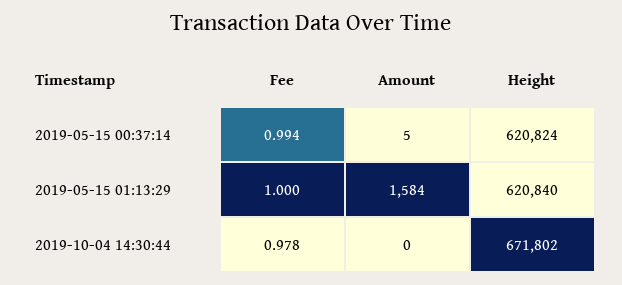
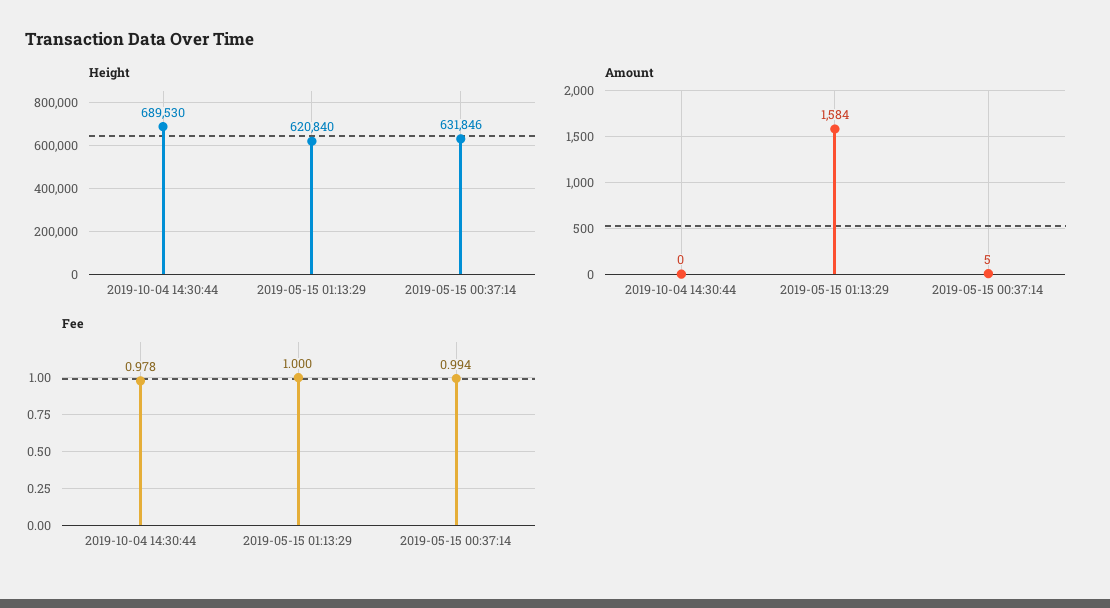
  {
    "Fee": {
      "2019-05-15 00:37:14": 0.994,
      "2019-05-15 01:13:29": 1,
      "2019-10-04 14:30:44": 0.978
    },
    "Amount": {
      "2019-05-15 00:37:14": 5,
      "2019-05-15 01:13:29": 1584,
      "2019-10-04 14:30:44": 0
    },
    "Height": {
-     "2019-05-15 00:37:14": 620824,
+     "2019-05-15 00:37:14": 631846,
      "2019-05-15 01:13:29": 620840,
-     "2019-10-04 14:30:44": 671802
+     "2019-10-04 14:30:44": 689530
    }
  }

